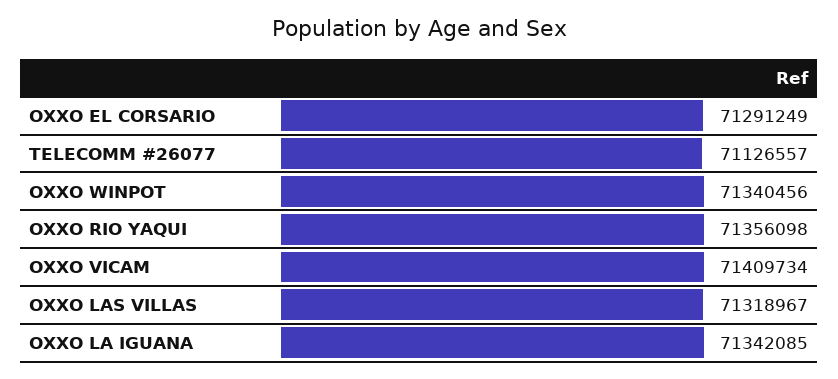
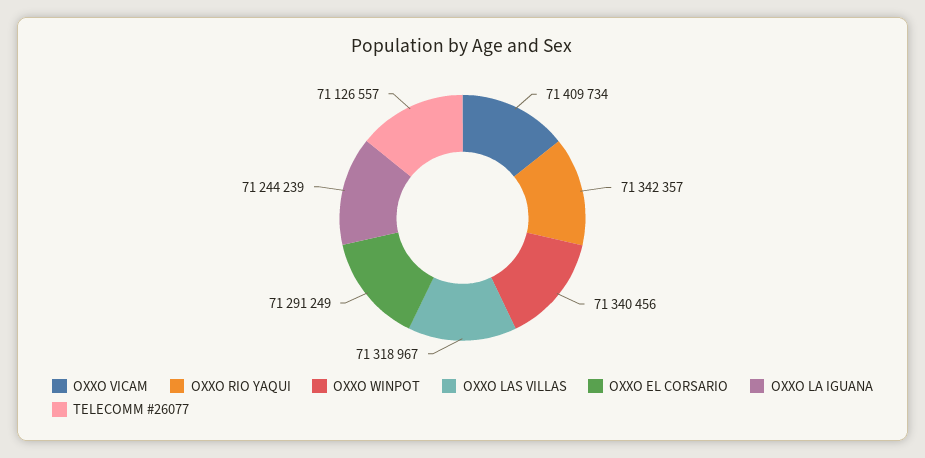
  {
    "OXXO EL CORSARIO": 71291249,
    "TELECOMM #26077": 71126557,
    "OXXO WINPOT": 71340456,
-   "OXXO RIO YAQUI": 71356098,
+   "OXXO RIO YAQUI": 71342357,
    "OXXO VICAM": 71409734,
    "OXXO LAS VILLAS": 71318967,
-   "OXXO LA IGUANA": 71342085
+   "OXXO LA IGUANA": 71244239
  }

